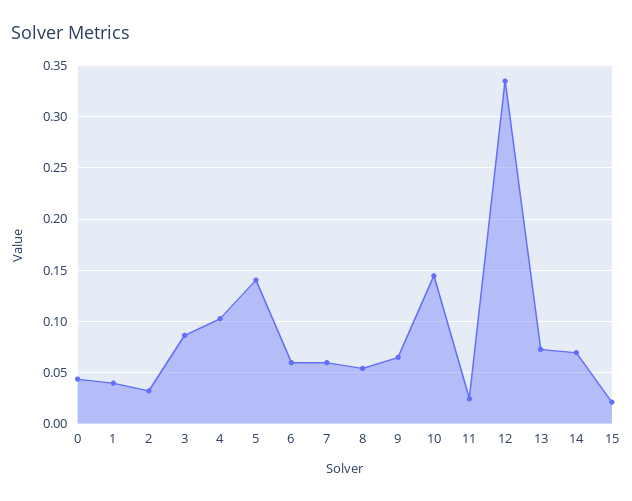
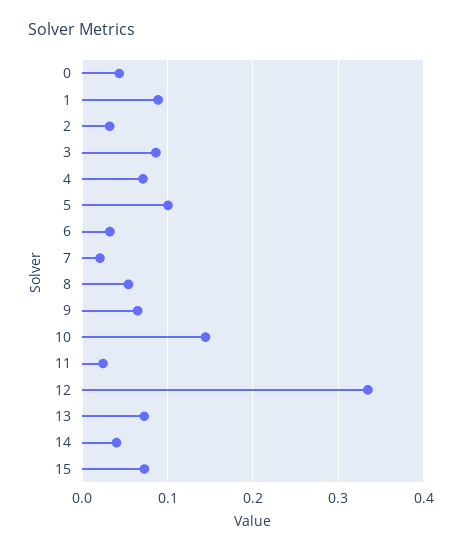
  {
    "0": 0.04,
-   "1": 0.04,
+   "1": 0.09,
    "2": 0.03,
    "3": 0.09,
-   "4": 0.1,
+   "4": 0.07,
-   "5": 0.14,
+   "5": 0.1,
-   "6": 0.06,
+   "6": 0.03,
-   "7": 0.06,
+   "7": 0.02,
    "8": 0.05,
    "9": 0.06,
    "10": 0.14,
    "11": 0.02,
    "12": 0.33,
    "13": 0.07,
-   "14": 0.07,
+   "14": 0.04,
-   "15": 0.02
+   "15": 0.07
  }

